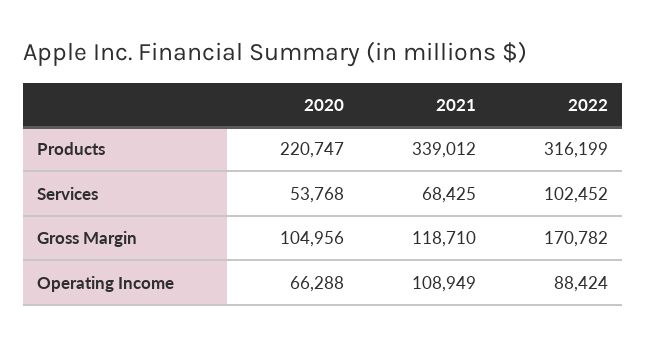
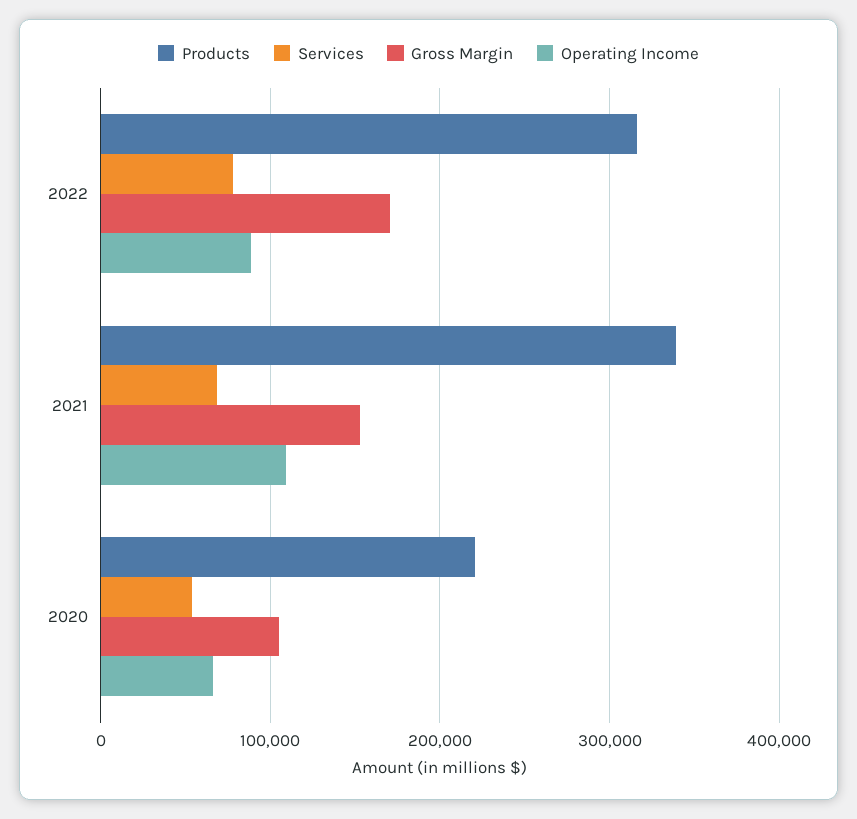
  {
    "Products": {
      "2020": 220747,
      "2021": 339012,
      "2022": 316199
    },
    "Services": {
      "2020": 53768,
      "2021": 68425,
-     "2022": 102452
+     "2022": 80000
    },
    "Gross Margin": {
      "2020": 104956,
-     "2021": 118710,
+     "2021": 150000,
      "2022": 170782
    },
    "Operating Income": {
      "2020": 66288,
      "2021": 108949,
      "2022": 88424
    }
  }

